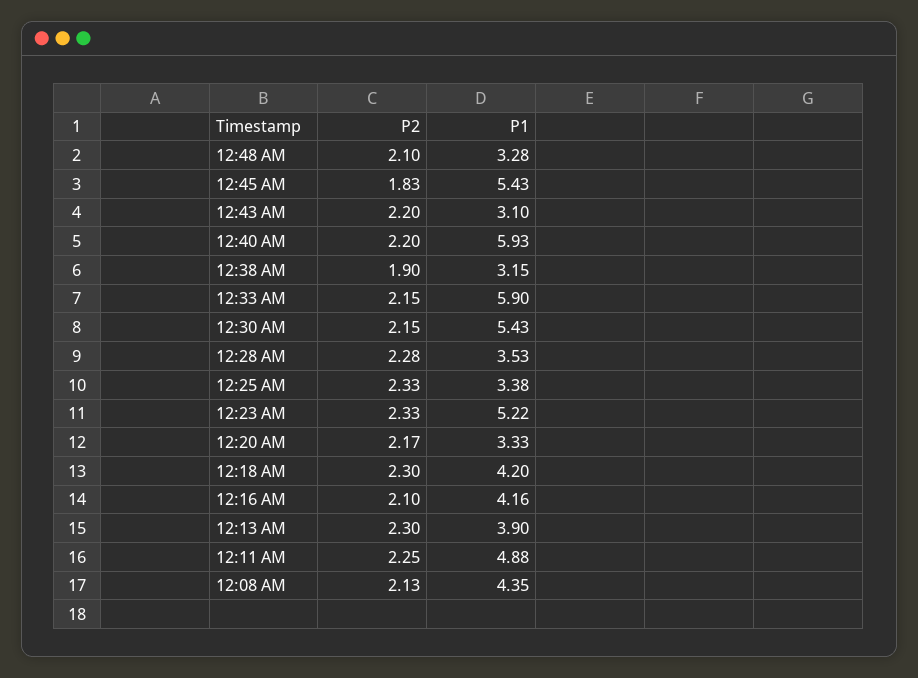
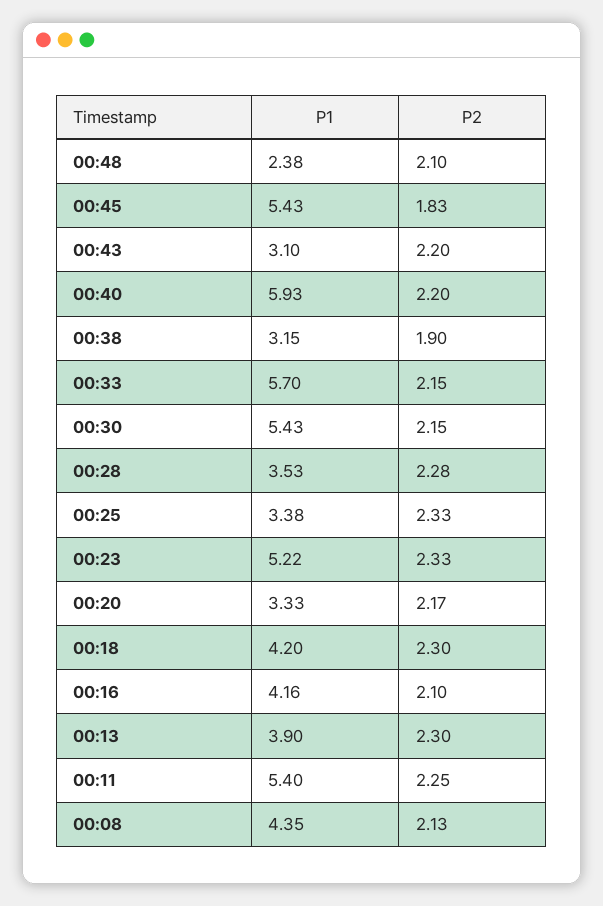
  {
    "P2": {
      "12:48 AM": 2.1,
      "12:45 AM": 1.83,
      "12:43 AM": 2.2,
      "12:40 AM": 2.2,
      "12:38 AM": 1.9,
      "12:33 AM": 2.15,
      "12:30 AM": 2.15,
      "12:28 AM": 2.28,
      "12:25 AM": 2.33,
      "12:23 AM": 2.33,
      "12:20 AM": 2.17,
      "12:18 AM": 2.3,
      "12:16 AM": 2.1,
      "12:13 AM": 2.3,
      "12:11 AM": 2.25,
      "12:08 AM": 2.13
    },
    "P1": {
-     "12:48 AM": 3.28,
+     "12:48 AM": 2.38,
      "12:45 AM": 5.43,
      "12:43 AM": 3.1,
      "12:40 AM": 5.93,
      "12:38 AM": 3.15,
-     "12:33 AM": 5.9,
+     "12:33 AM": 5.7,
      "12:30 AM": 5.43,
      "12:28 AM": 3.53,
      "12:25 AM": 3.38,
      "12:23 AM": 5.22,
      "12:20 AM": 3.33,
      "12:18 AM": 4.2,
      "12:16 AM": 4.16,
      "12:13 AM": 3.9,
-     "12:11 AM": 4.88,
+     "12:11 AM": 5.4,
      "12:08 AM": 4.35
    }
  }

